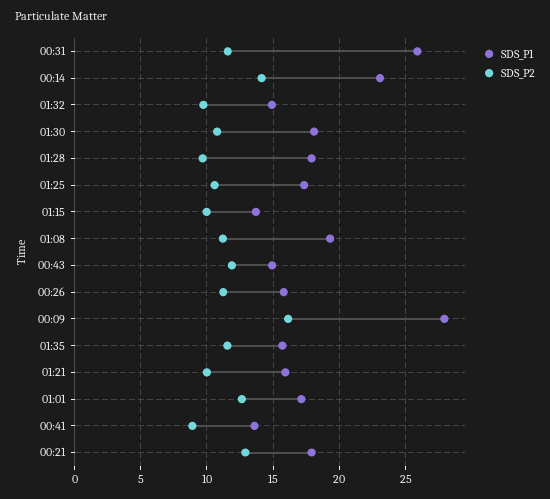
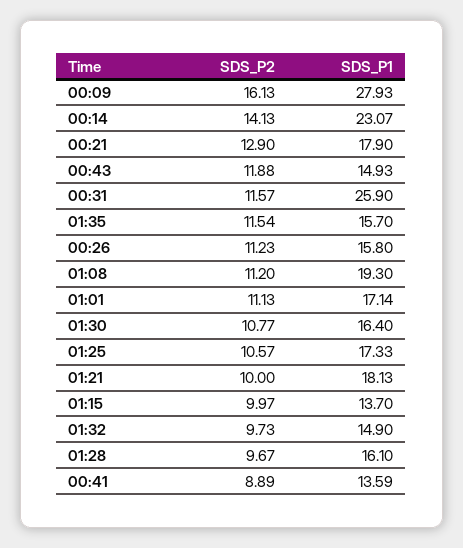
  {
    "SDS_P1": {
      "00:31": 25.9,
      "00:14": 23.07,
      "01:32": 14.9,
-     "01:30": 18,
+     "01:30": 16.4,
-     "01:28": 18,
+     "01:28": 16.1,
      "01:25": 17.33,
      "01:15": 13.7,
      "01:08": 19.3,
      "00:43": 14.93,
      "00:26": 15.8,
      "00:09": 27.93,
      "01:35": 15.7,
-     "01:21": 16,
+     "01:21": 18.13,
      "01:01": 17.14,
      "00:41": 13.59,
      "00:21": 17.9
    },
    "SDS_P2": {
      "00:31": 11.57,
      "00:14": 14.13,
      "01:32": 9.73,
      "01:30": 10.77,
      "01:28": 9.67,
      "01:25": 10.57,
      "01:15": 9.97,
      "01:08": 11.2,
      "00:43": 11.88,
      "00:26": 11.23,
      "00:09": 16.13,
      "01:35": 11.54,
      "01:21": 10,
-     "01:01": 12.5,
+     "01:01": 11.13,
      "00:41": 8.89,
      "00:21": 12.9
    }
  }

